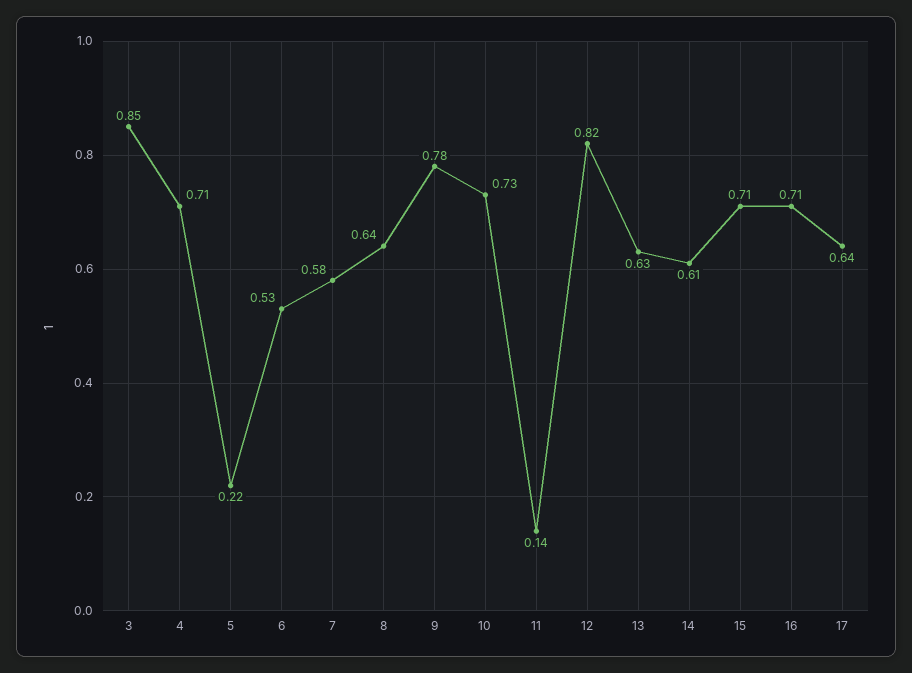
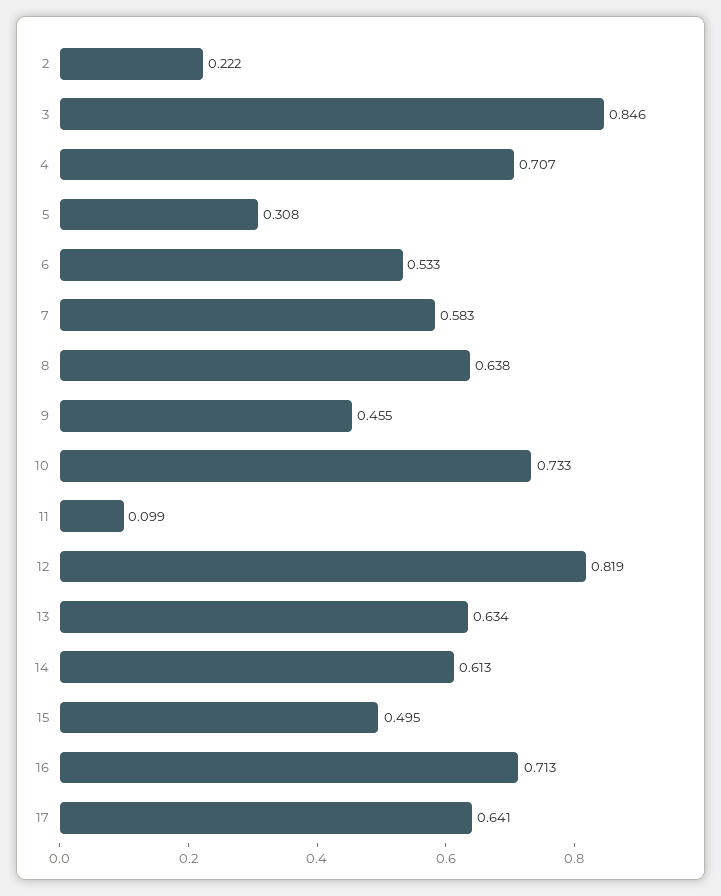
  {
    "3": 0.846,
    "4": 0.707,
-   "5": 0.22,
+   "5": 0.308,
    "6": 0.533,
    "7": 0.583,
    "8": 0.638,
-   "9": 0.78,
+   "9": 0.455,
    "10": 0.733,
-   "11": 0.14,
+   "11": 0.099,
    "12": 0.819,
    "13": 0.634,
    "14": 0.613,
-   "15": 0.71,
+   "15": 0.495,
    "16": 0.713,
-   "17": 0.641
+   "17": 0.641,
+   "2": 0.222
  }

